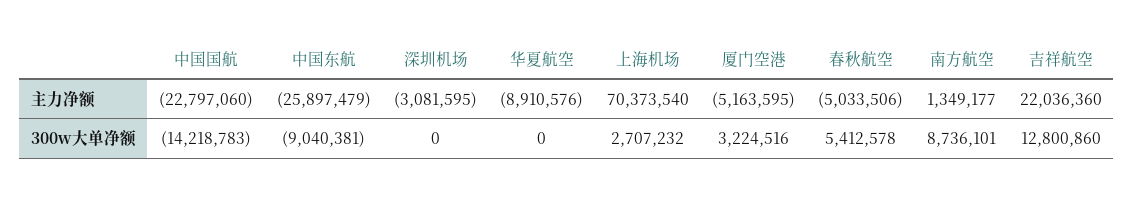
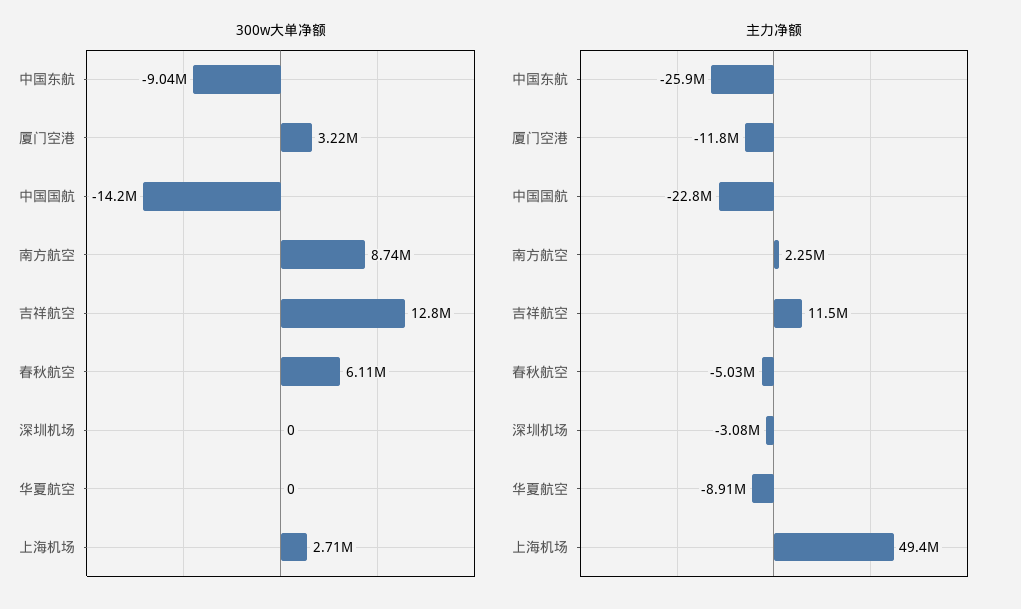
  {
    "主力净额": {
      "中国国航": -22797060,
      "中国东航": -25897479,
      "深圳机场": -3081595,
      "华夏航空": -8910576,
-     "上海机场": 70373540,
+     "上海机场": 49400000,
-     "厦门空港": -5163595,
+     "厦门空港": -11800000,
      "春秋航空": -5033506,
-     "南方航空": 1349177,
+     "南方航空": 2250000,
-     "吉祥航空": 22036360
+     "吉祥航空": 11500000
    },
    "300w大单净额": {
      "中国国航": -14218783,
      "中国东航": -9040381,
      "深圳机场": 0,
      "华夏航空": 0,
      "上海机场": 2707232,
      "厦门空港": 3224516,
-     "春秋航空": 5412578,
+     "春秋航空": 6110000,
      "南方航空": 8736101,
      "吉祥航空": 12800860
    }
  }

